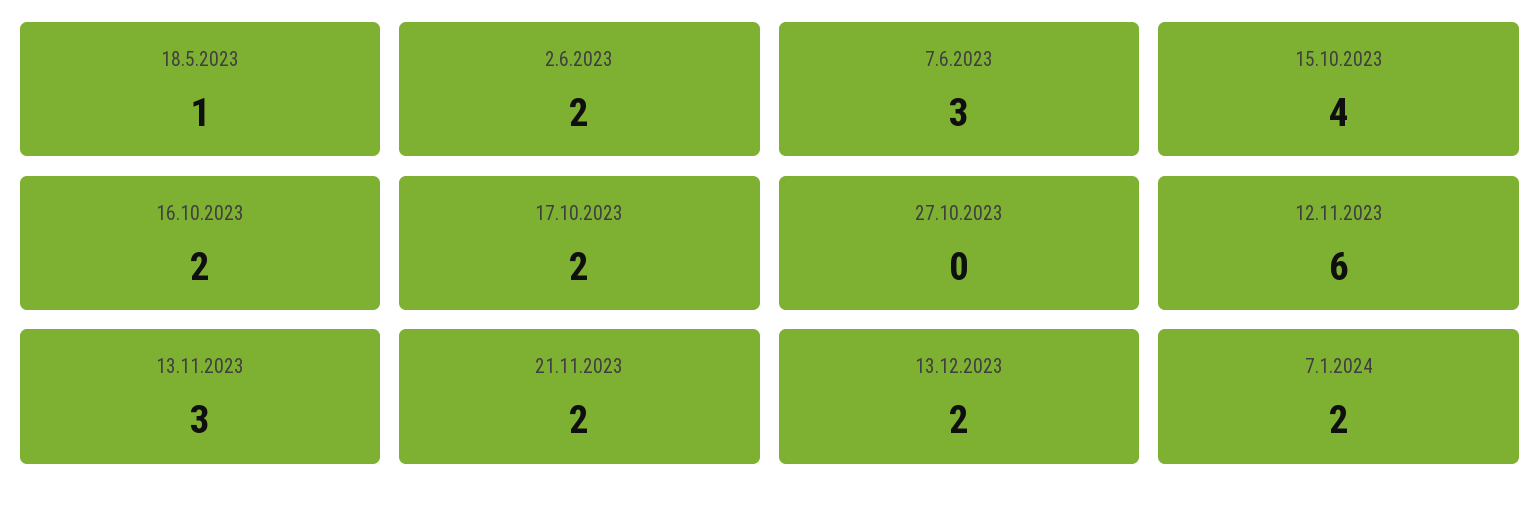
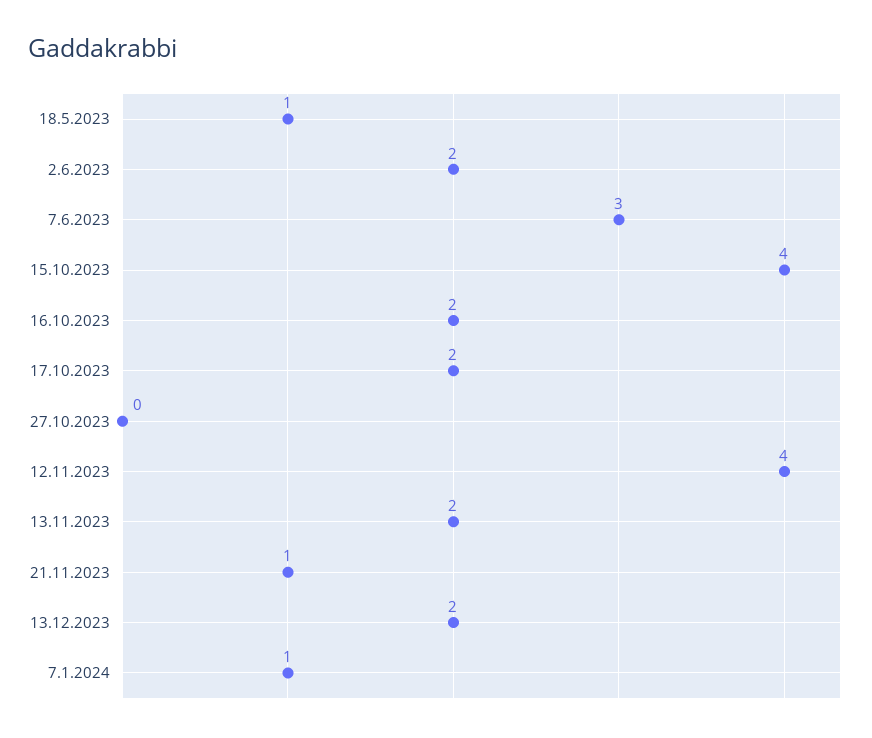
  {
    "18.5.2023": 1,
    "2.6.2023": 2,
    "7.6.2023": 3,
    "15.10.2023": 4,
    "16.10.2023": 2,
    "17.10.2023": 2,
    "27.10.2023": 0,
-   "12.11.2023": 6,
+   "12.11.2023": 4,
-   "13.11.2023": 3,
+   "13.11.2023": 2,
-   "21.11.2023": 2,
+   "21.11.2023": 1,
    "13.12.2023": 2,
-   "7.1.2024": 2
+   "7.1.2024": 1
  }

